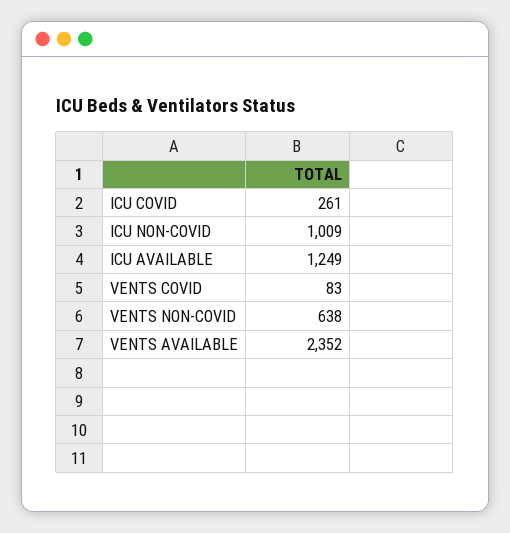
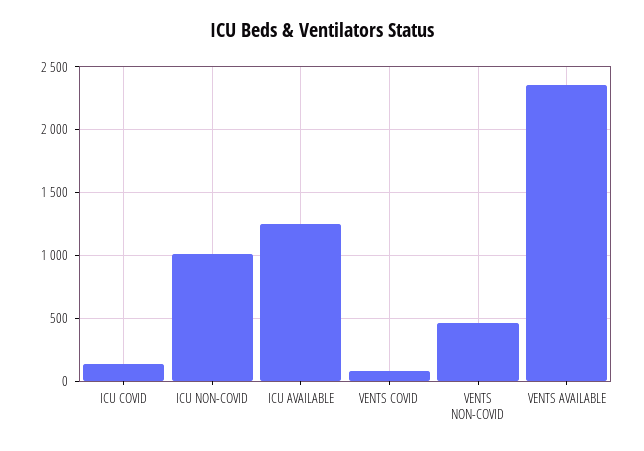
  {
-   "ICU COVID": 261,
+   "ICU COVID": 150,
    "ICU NON-COVID": 1009,
    "ICU AVAILABLE": 1249,
    "VENTS COVID": 83,
-   "VENTS NON-COVID": 638,
+   "VENTS NON-COVID": 450,
    "VENTS AVAILABLE": 2352
  }

